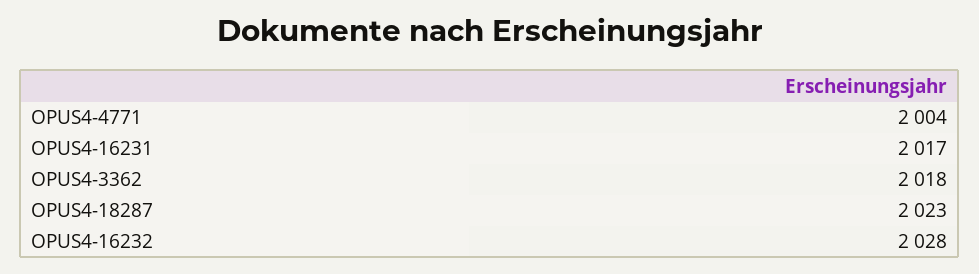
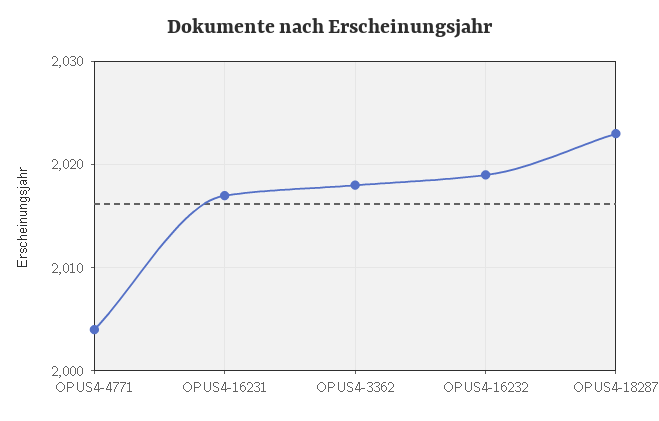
  {
    "OPUS4-4771": 2004,
    "OPUS4-16231": 2017,
    "OPUS4-3362": 2018,
    "OPUS4-18287": 2023,
-   "OPUS4-16232": 2028
+   "OPUS4-16232": 2019
  }

